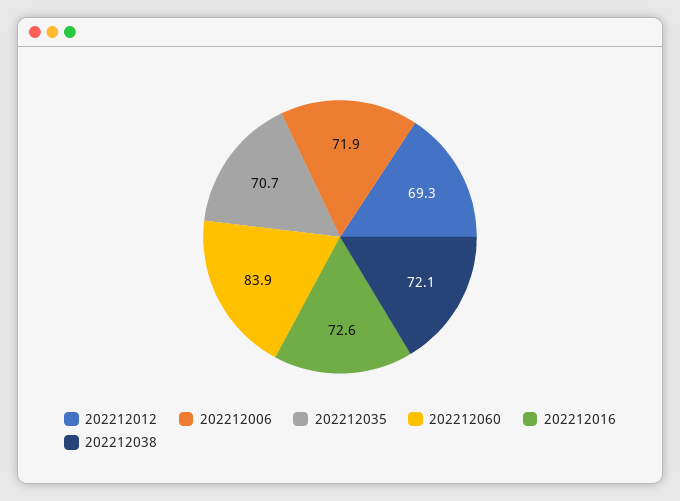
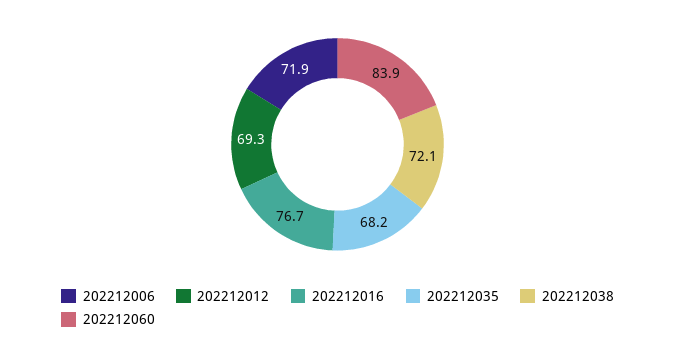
  {
    "202212012": 69.3,
    "202212006": 71.9,
-   "202212035": 70.7,
+   "202212035": 68.2,
    "202212060": 83.9,
-   "202212016": 72.6,
+   "202212016": 76.7,
    "202212038": 72.1
  }

